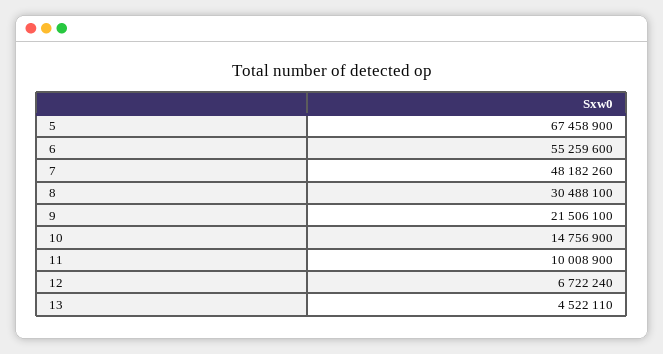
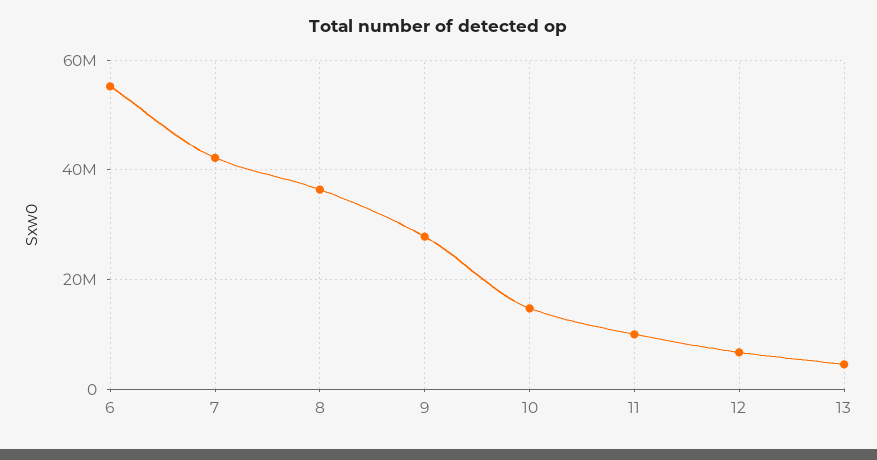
  {
-   "5": 67458900,
    "6": 55259600,
-   "7": 48182260,
+   "7": 42000000,
-   "8": 30488100,
+   "8": 36000000,
-   "9": 21506100,
+   "9": 28000000,
    "10": 14756900,
    "11": 10008900,
    "12": 6722240,
    "13": 4522110
  }

